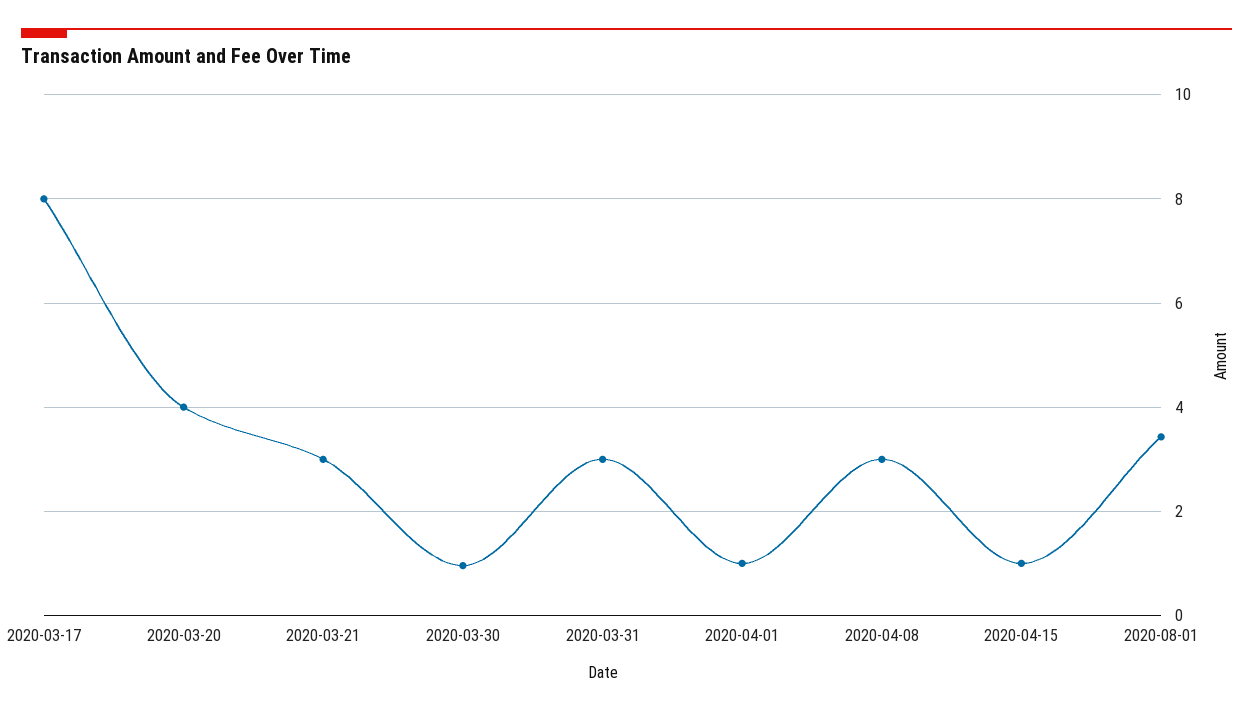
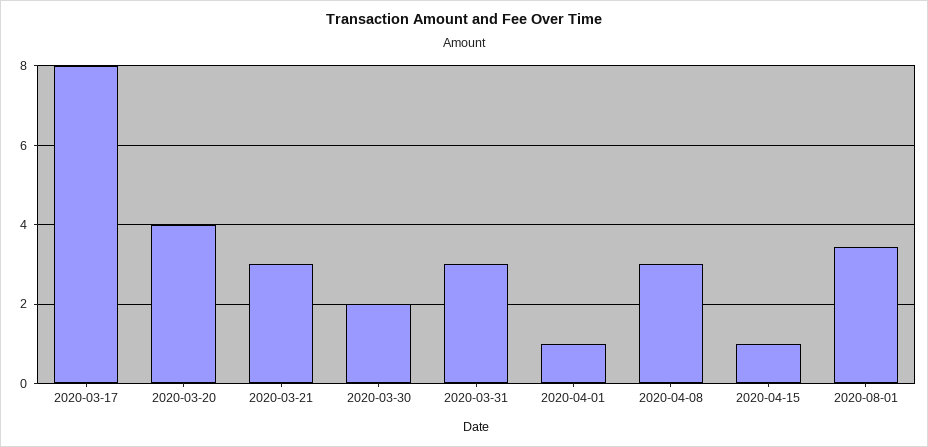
  {
    "2020-03-17": 8,
    "2020-03-20": 4,
    "2020-03-21": 3,
-   "2020-03-30": 1,
+   "2020-03-30": 2,
    "2020-03-31": 3,
    "2020-04-01": 1,
    "2020-04-08": 3,
    "2020-04-15": 1,
    "2020-08-01": 3.4
  }

